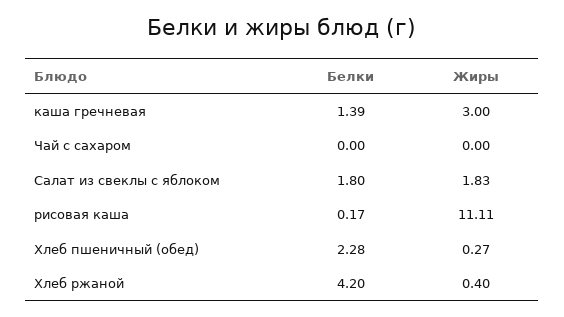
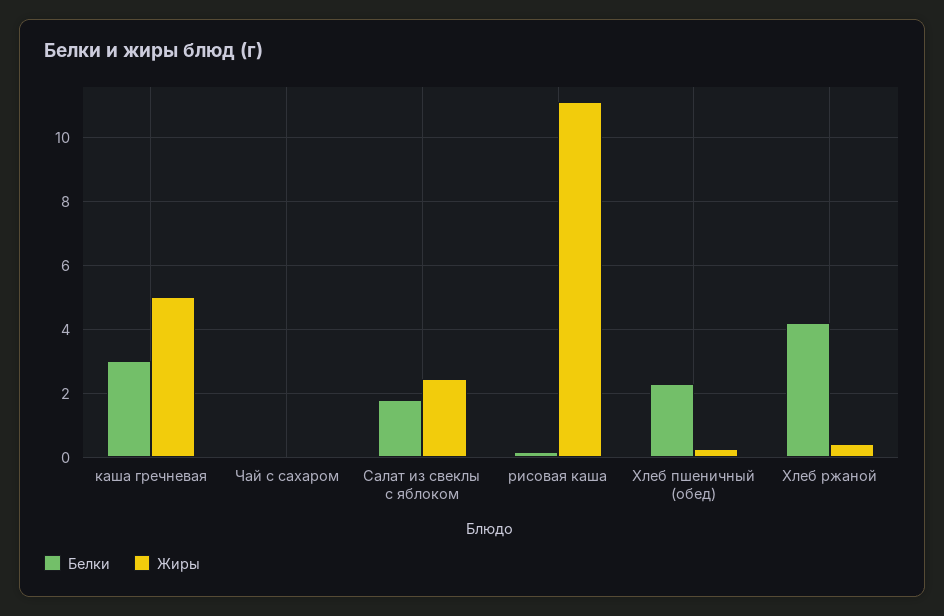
  {
    "Белки": {
-     "каша гречневая": 1.39,
+     "каша гречневая": 3,
      "Чай с сахаром": 0,
      "Салат из свеклы с яблоком": 1.8,
      "рисовая каша": 0.17,
      "Хлеб пшеничный (обед)": 2.28,
      "Хлеб ржаной": 4.2
    },
    "Жиры": {
-     "каша гречневая": 3,
+     "каша гречневая": 5,
      "Чай с сахаром": 0,
-     "Салат из свеклы с яблоком": 1.83,
+     "Салат из свеклы с яблоком": 2.4,
      "рисовая каша": 11.11,
      "Хлеб пшеничный (обед)": 0.27,
      "Хлеб ржаной": 0.4
    }
  }

